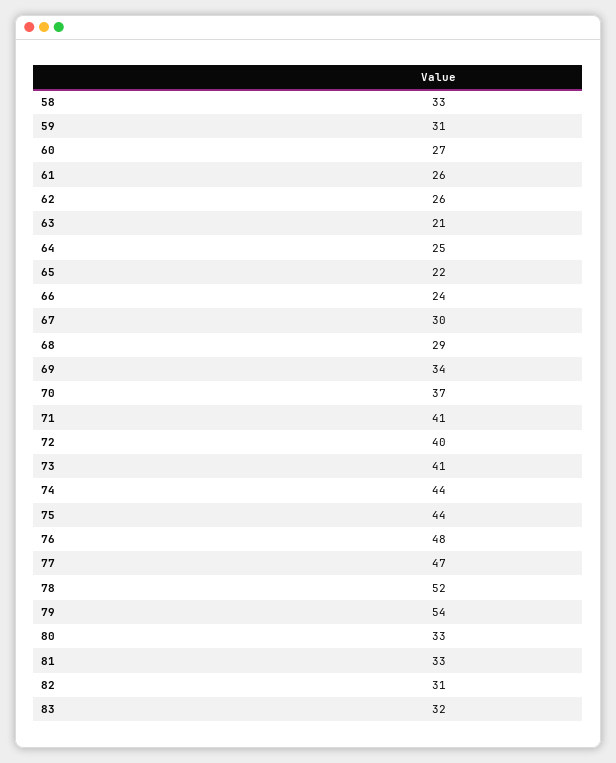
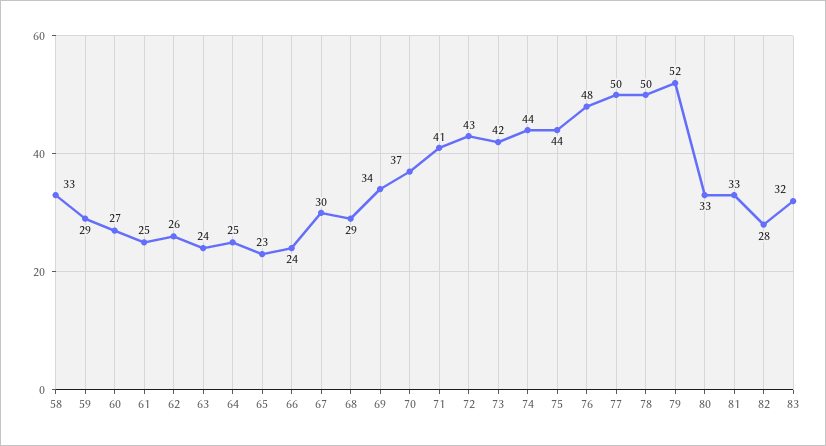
  {
    "58": 33,
-   "59": 31,
+   "59": 29,
    "60": 27,
-   "61": 26,
+   "61": 25,
    "62": 26,
-   "63": 21,
+   "63": 24,
    "64": 25,
-   "65": 22,
+   "65": 23,
    "66": 24,
    "67": 30,
    "68": 29,
    "69": 34,
    "70": 37,
    "71": 41,
-   "72": 40,
+   "72": 43,
-   "73": 41,
+   "73": 42,
    "74": 44,
    "75": 44,
    "76": 48,
-   "77": 47,
+   "77": 50,
-   "78": 52,
+   "78": 50,
-   "79": 54,
+   "79": 52,
    "80": 33,
    "81": 33,
-   "82": 31,
+   "82": 28,
    "83": 32
  }

